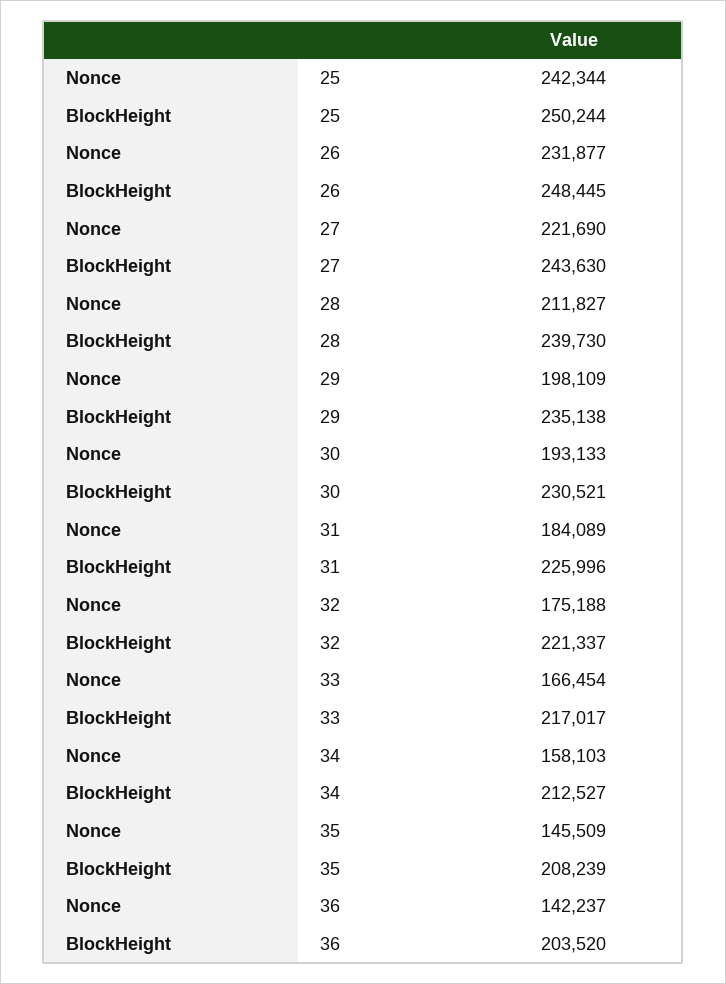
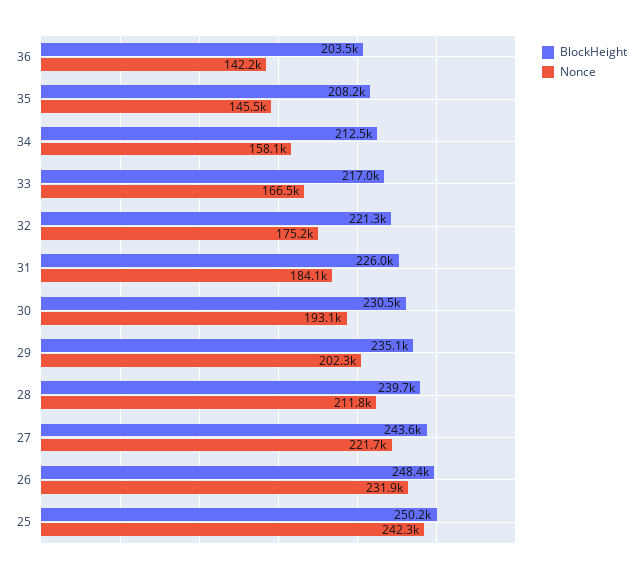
  {
    "Nonce": {
      "25": 242344,
      "26": 231877,
      "27": 221690,
      "28": 211827,
-     "29": 198109,
+     "29": 202300,
      "30": 193133,
      "31": 184089,
      "32": 175188,
      "33": 166454,
      "34": 158103,
      "35": 145509,
      "36": 142237
    },
    "BlockHeight": {
      "25": 250244,
      "26": 248445,
      "27": 243630,
      "28": 239730,
      "29": 235138,
      "30": 230521,
      "31": 225996,
      "32": 221337,
      "33": 217017,
      "34": 212527,
      "35": 208239,
      "36": 203520
    }
  }

